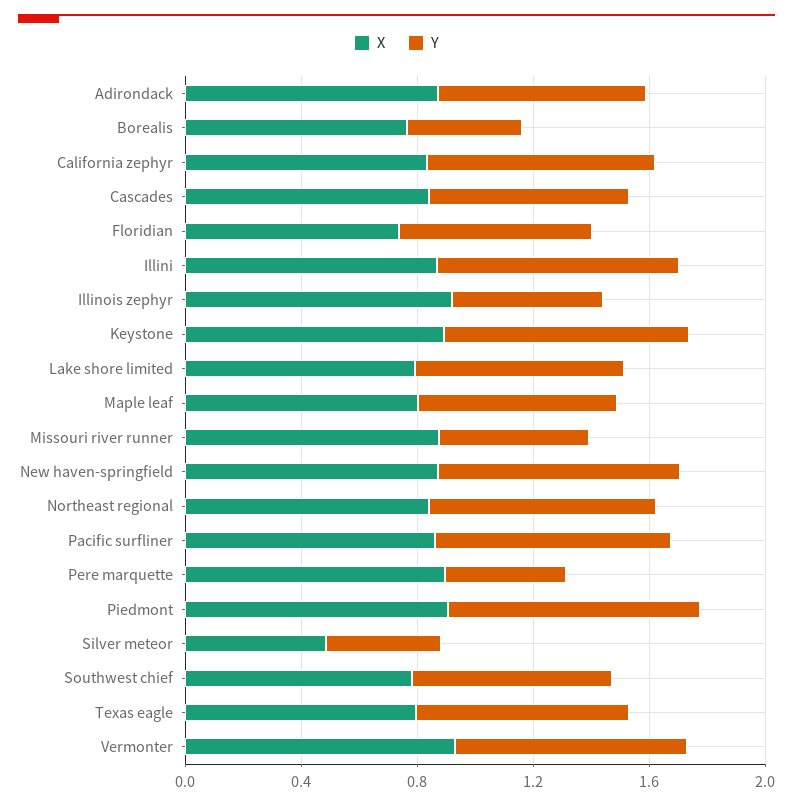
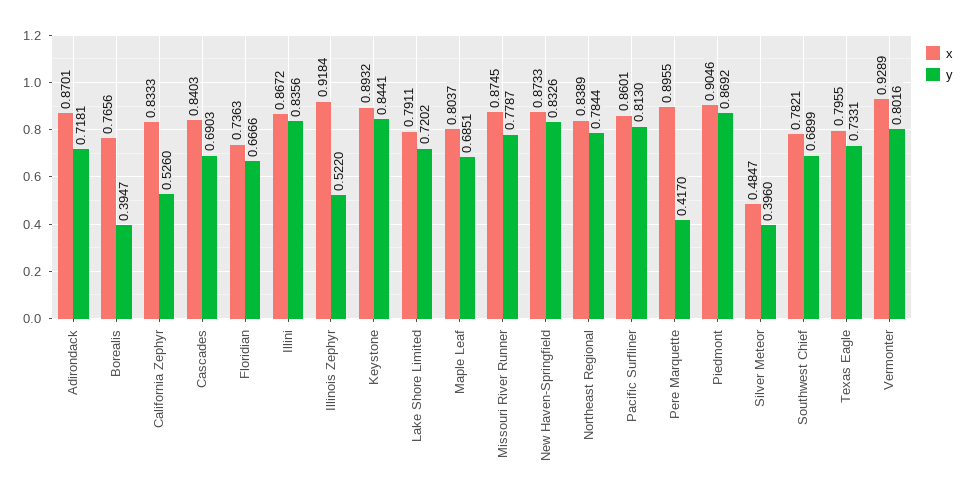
  {
    "X": {
      "Adirondack": 0.8701,
      "Borealis": 0.7656,
      "California zephyr": 0.8333,
      "Cascades": 0.8403,
      "Floridian": 0.7363,
      "Illini": 0.8672,
      "Illinois zephyr": 0.9184,
      "Keystone": 0.8932,
      "Lake shore limited": 0.7911,
      "Maple leaf": 0.8037,
      "Missouri river runner": 0.8745,
      "New haven-springfield": 0.8733,
      "Northeast regional": 0.8389,
      "Pacific surfliner": 0.8601,
      "Pere marquette": 0.8955,
      "Piedmont": 0.9046,
      "Silver meteor": 0.4847,
      "Southwest chief": 0.7821,
      "Texas eagle": 0.7955,
      "Vermonter": 0.9289
    },
    "Y": {
      "Adirondack": 0.7181,
      "Borealis": 0.3947,
-     "California zephyr": 0.8,
+     "California zephyr": 0.526,
      "Cascades": 0.6903,
      "Floridian": 0.6666,
      "Illini": 0.8356,
      "Illinois zephyr": 0.522,
      "Keystone": 0.8441,
      "Lake shore limited": 0.7202,
      "Maple leaf": 0.6851,
-     "Missouri river runner": 0.5,
+     "Missouri river runner": 0.7787,
      "New haven-springfield": 0.8326,
      "Northeast regional": 0.7844,
      "Pacific surfliner": 0.813,
      "Pere marquette": 0.417,
      "Piedmont": 0.8692,
      "Silver meteor": 0.396,
      "Southwest chief": 0.6899,
      "Texas eagle": 0.7331,
      "Vermonter": 0.8016
    }
  }

